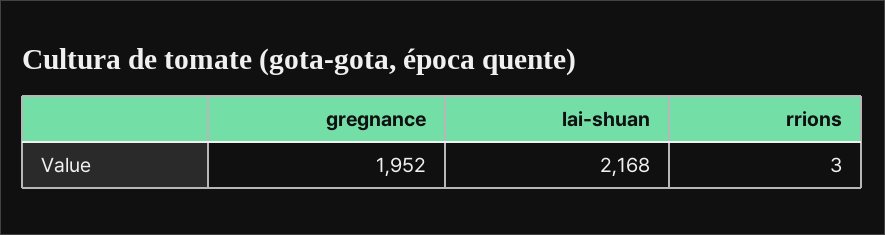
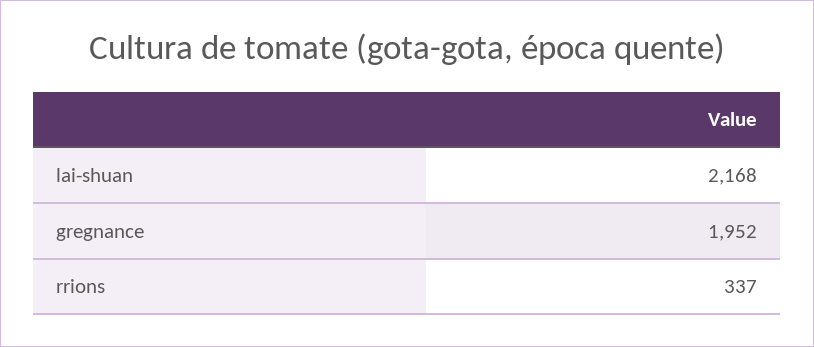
  {
    "gregnance": 1952,
    "lai-shuan": 2168,
-   "rrions": 3
+   "rrions": 337
  }

